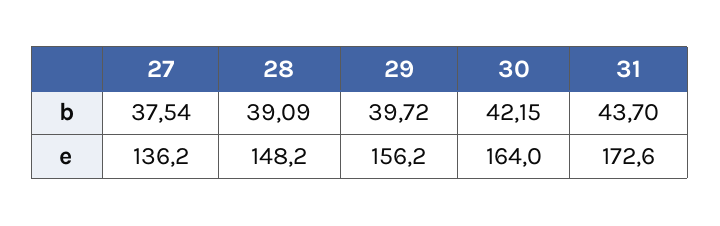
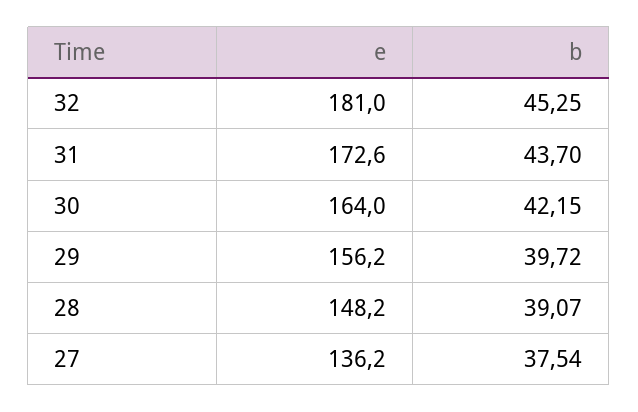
  {
    "27": {
      "b": 37.54,
      "e": 136.2
    },
    "28": {
-     "b": 39.09,
+     "b": 39.07,
      "e": 148.2
    },
    "29": {
      "b": 39.72,
      "e": 156.2
    },
    "30": {
      "b": 42.15,
      "e": 164
    },
    "31": {
      "b": 43.7,
      "e": 172.6
-   }
+   },
+   "32": {
+     "e": 181,
+     "b": 45.25
+   }
  }

